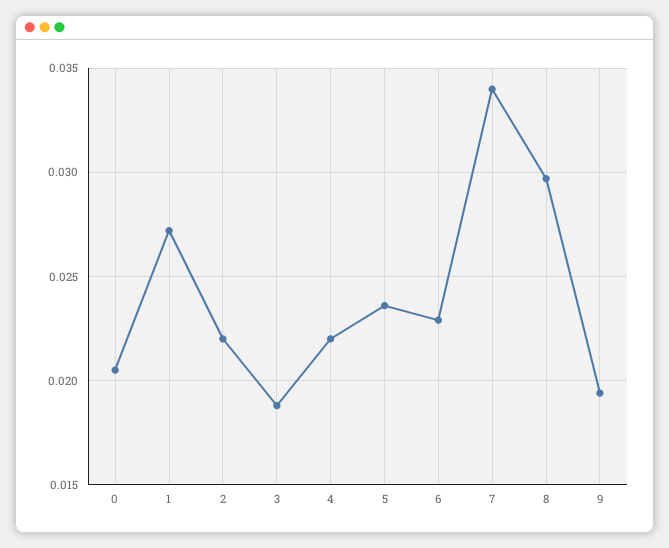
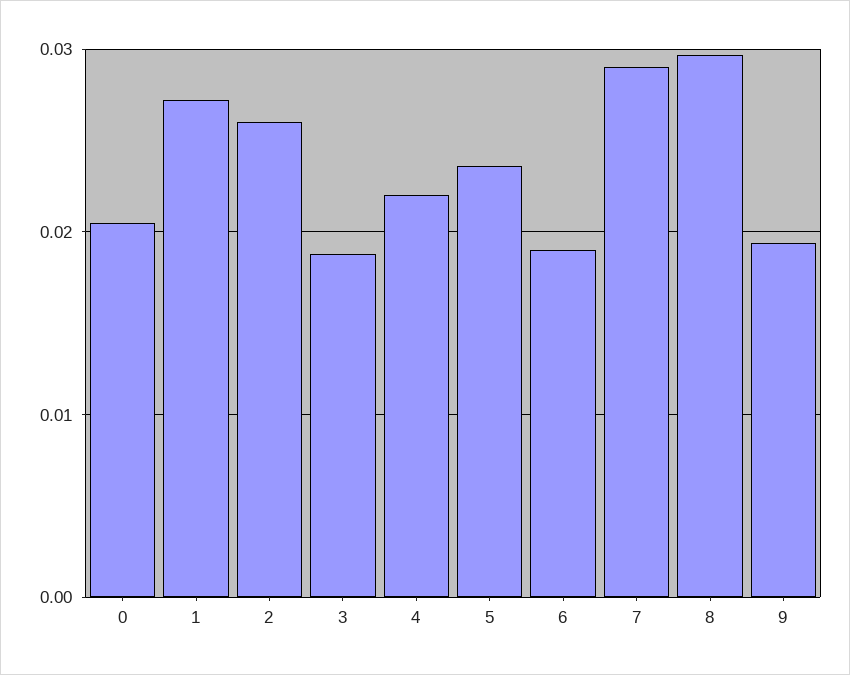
  {
    "0": 0.0205,
    "1": 0.027,
-   "2": 0.022,
+   "2": 0.026,
    "3": 0.019,
    "4": 0.022,
    "5": 0.0235,
-   "6": 0.023,
+   "6": 0.019,
-   "7": 0.034,
+   "7": 0.029,
    "8": 0.0295,
    "9": 0.0195
  }

